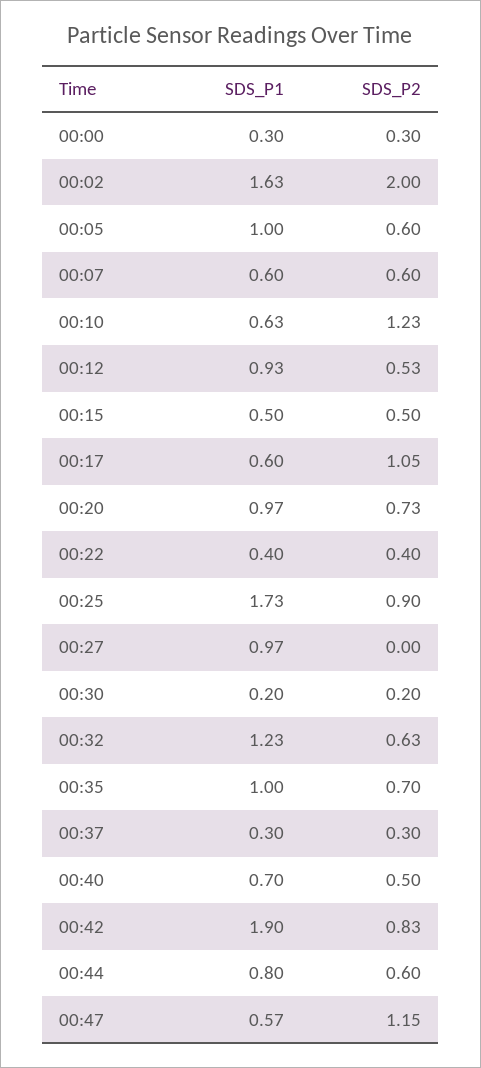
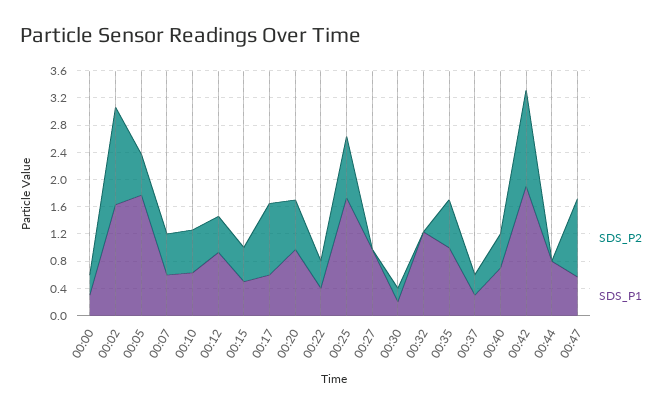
  {
    "SDS_P1": {
      "00:00": 0.3,
      "00:02": 1.63,
-     "00:05": 1,
+     "00:05": 1.8,
      "00:07": 0.6,
      "00:10": 0.63,
      "00:12": 0.93,
      "00:15": 0.5,
      "00:17": 0.6,
      "00:20": 0.97,
      "00:22": 0.4,
      "00:25": 1.73,
      "00:27": 0.97,
      "00:30": 0.2,
      "00:32": 1.23,
      "00:35": 1,
      "00:37": 0.3,
      "00:40": 0.7,
      "00:42": 1.9,
      "00:44": 0.8,
      "00:47": 0.57
    },
    "SDS_P2": {
      "00:00": 0.3,
-     "00:02": 2,
+     "00:02": 1.4,
      "00:05": 0.6,
      "00:07": 0.6,
-     "00:10": 1.23,
+     "00:10": 0.6,
      "00:12": 0.53,
      "00:15": 0.5,
      "00:17": 1.05,
      "00:20": 0.73,
      "00:22": 0.4,
      "00:25": 0.9,
      "00:27": 0,
      "00:30": 0.2,
-     "00:32": 0.63,
+     "00:32": 0,
      "00:35": 0.7,
      "00:37": 0.3,
      "00:40": 0.5,
-     "00:42": 0.83,
+     "00:42": 1.4,
-     "00:44": 0.6,
+     "00:44": 0,
      "00:47": 1.15
    }
  }

